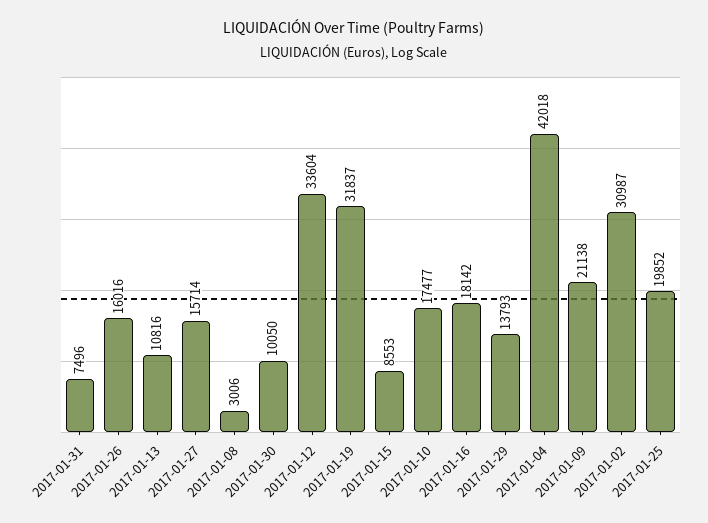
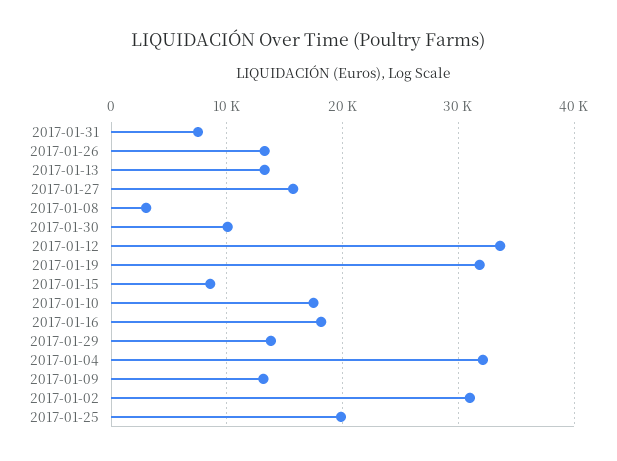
  {
    "2017-01-31": 7496,
-   "2017-01-26": 16016,
+   "2017-01-26": 13000,
-   "2017-01-13": 10816,
+   "2017-01-13": 13000,
    "2017-01-27": 15714,
    "2017-01-08": 3006,
    "2017-01-30": 10050,
    "2017-01-12": 33604,
    "2017-01-19": 31837,
    "2017-01-15": 8553,
    "2017-01-10": 17477,
    "2017-01-16": 18142,
    "2017-01-29": 13793,
-   "2017-01-04": 42018,
+   "2017-01-04": 32000,
-   "2017-01-09": 21138,
+   "2017-01-09": 13000,
    "2017-01-02": 30987,
    "2017-01-25": 19852
  }

